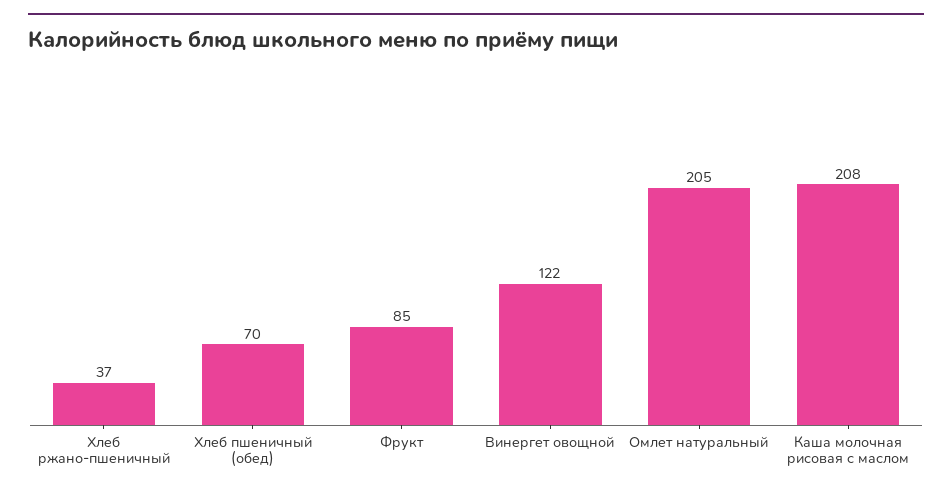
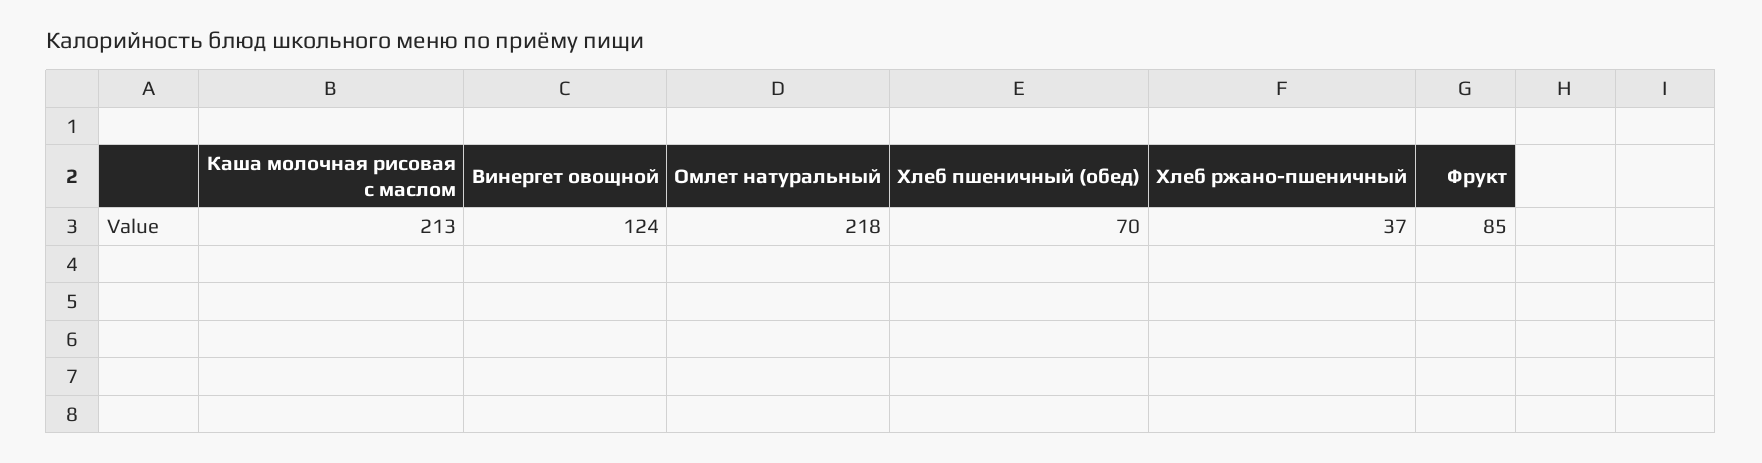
  {
    "Хлеб ржано-пшеничный": 37,
    "Хлеб пшеничный (обед)": 70,
    "Фрукт": 85,
-   "Винергет овощной": 122,
+   "Винергет овощной": 124,
-   "Омлет натуральный": 205,
+   "Омлет натуральный": 218,
-   "Каша молочная рисовая с маслом": 208
+   "Каша молочная рисовая с маслом": 213
  }

